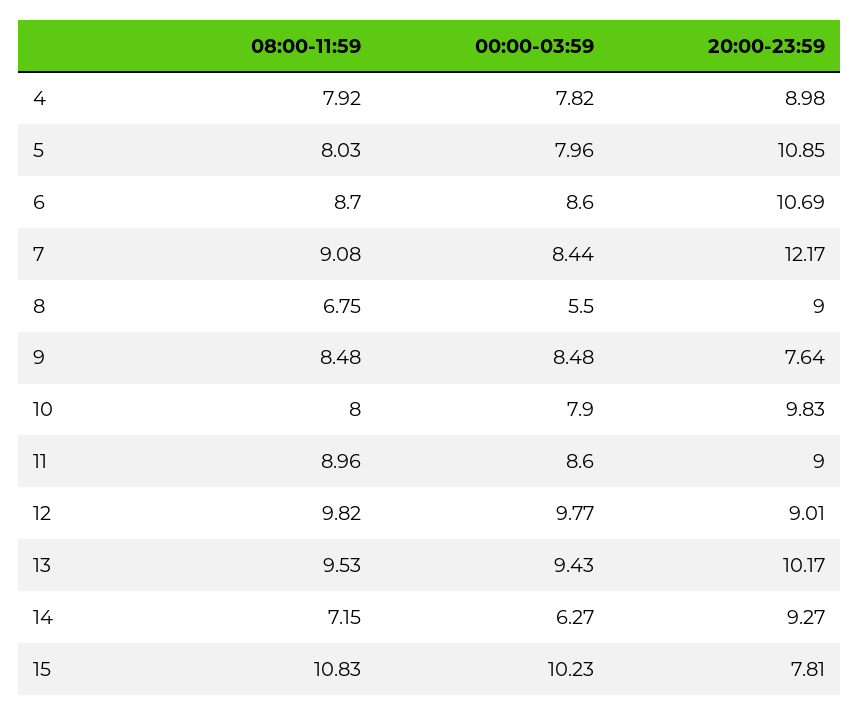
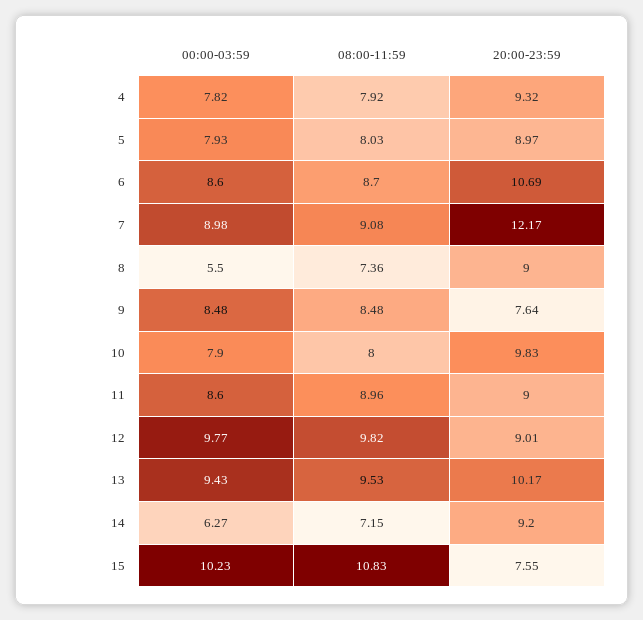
  {
    "08:00-11:59": {
      "4": 7.92,
      "5": 8.03,
      "6": 8.7,
      "7": 9.08,
-     "8": 6.75,
+     "8": 7.36,
      "9": 8.48,
      "10": 8,
      "11": 8.96,
      "12": 9.82,
      "13": 9.53,
      "14": 7.15,
      "15": 10.83
    },
    "00:00-03:59": {
      "4": 7.82,
-     "5": 7.96,
+     "5": 7.93,
      "6": 8.6,
-     "7": 8.44,
+     "7": 8.98,
      "8": 5.5,
      "9": 8.48,
      "10": 7.9,
      "11": 8.6,
      "12": 9.77,
      "13": 9.43,
      "14": 6.27,
      "15": 10.23
    },
    "20:00-23:59": {
-     "4": 8.98,
+     "4": 9.32,
-     "5": 10.85,
+     "5": 8.97,
      "6": 10.69,
      "7": 12.17,
      "8": 9,
      "9": 7.64,
      "10": 9.83,
      "11": 9,
      "12": 9.01,
      "13": 10.17,
-     "14": 9.27,
+     "14": 9.2,
-     "15": 7.81
+     "15": 7.55
    }
  }

